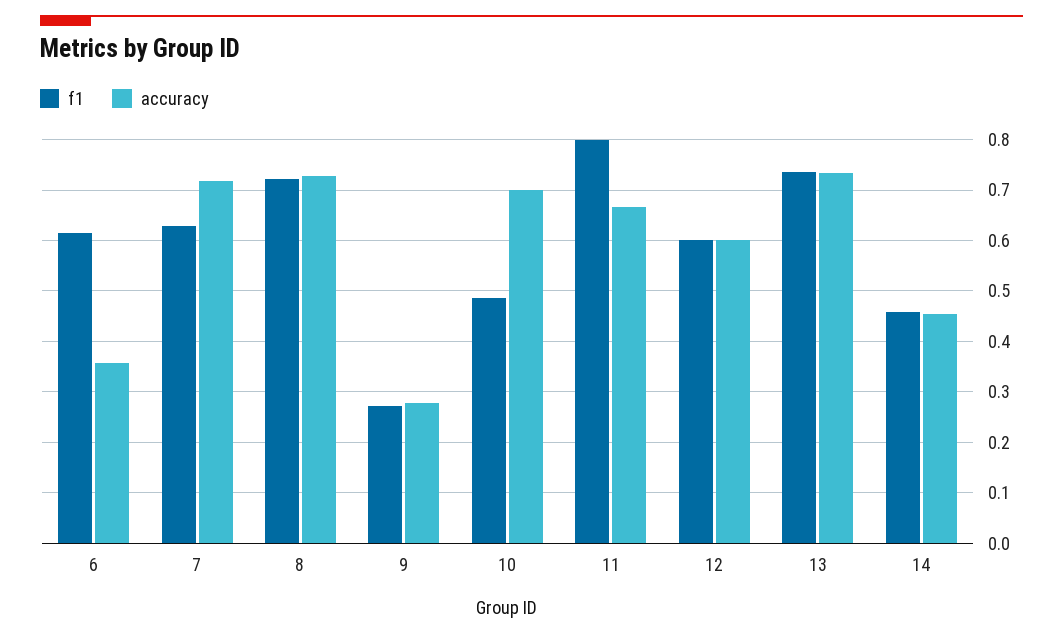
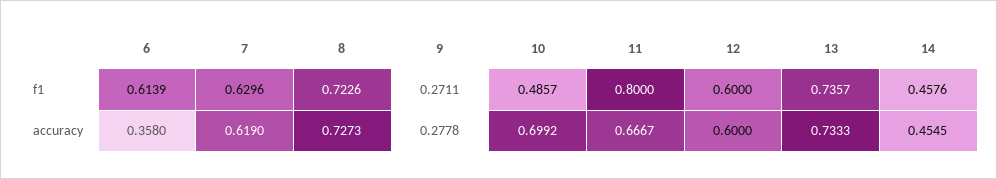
  {
    "f1": {
      "6": 0.6139,
      "7": 0.6296,
      "8": 0.7226,
      "9": 0.2711,
      "10": 0.4857,
      "11": 0.8,
      "12": 0.6,
      "13": 0.7357,
      "14": 0.4576
    },
    "accuracy": {
      "6": 0.358,
-     "7": 0.72,
+     "7": 0.619,
      "8": 0.7273,
      "9": 0.2778,
      "10": 0.6992,
      "11": 0.6667,
      "12": 0.6,
      "13": 0.7333,
      "14": 0.4545
    }
  }

